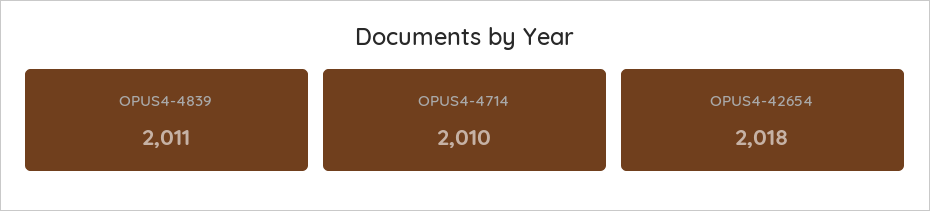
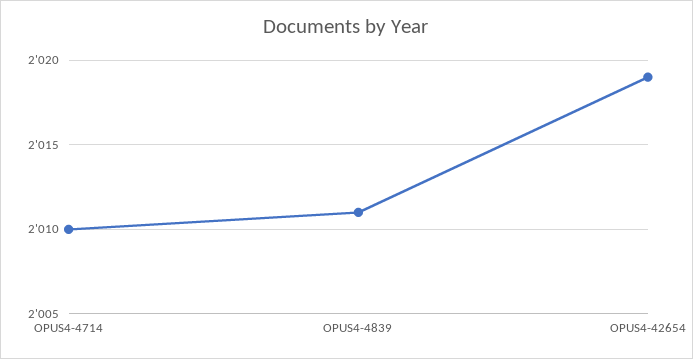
  {
    "OPUS4-4839": 2011,
    "OPUS4-4714": 2010,
-   "OPUS4-42654": 2018
+   "OPUS4-42654": 2019
  }

